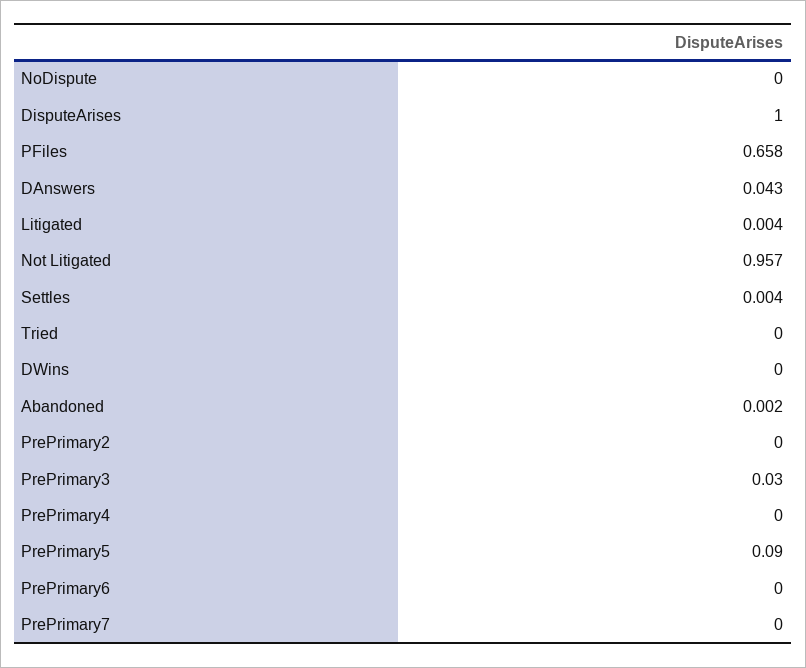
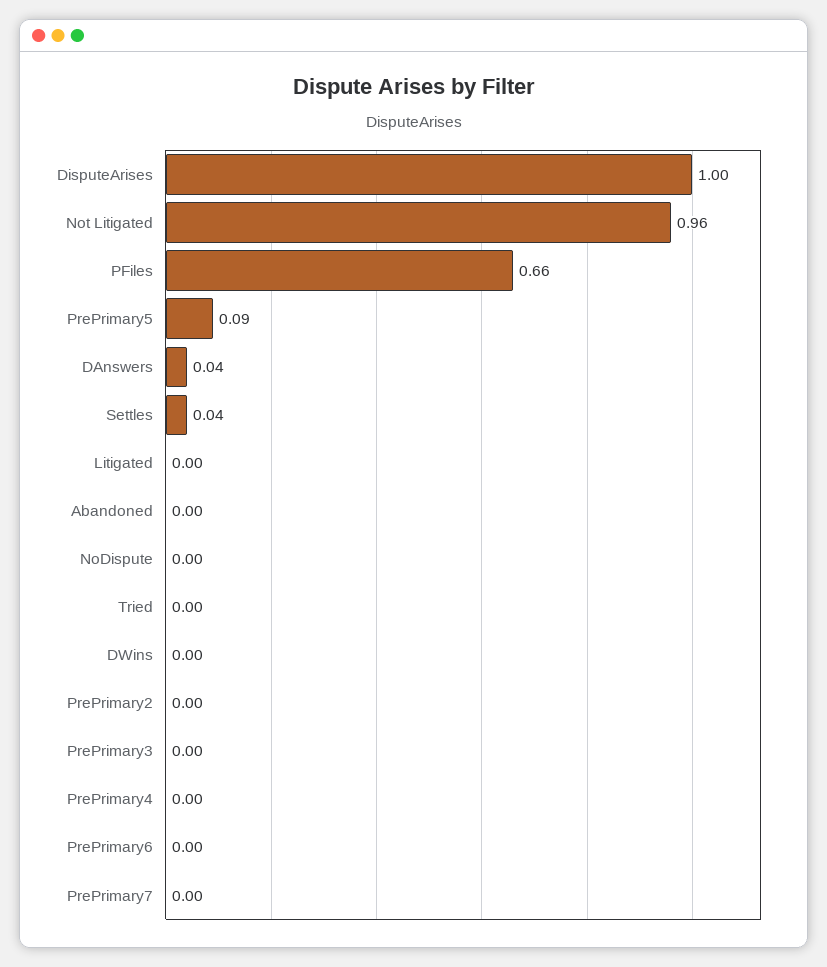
  {
    "NoDispute": 0,
    "DisputeArises": 1,
    "PFiles": 0.658,
    "DAnswers": 0.043,
    "Litigated": 0.004,
    "Not Litigated": 0.957,
-   "Settles": 0.004,
+   "Settles": 0.04,
    "Tried": 0,
    "DWins": 0,
    "Abandoned": 0.002,
    "PrePrimary2": 0,
-   "PrePrimary3": 0.03,
+   "PrePrimary3": 0,
    "PrePrimary4": 0,
    "PrePrimary5": 0.09,
    "PrePrimary6": 0,
    "PrePrimary7": 0
  }

